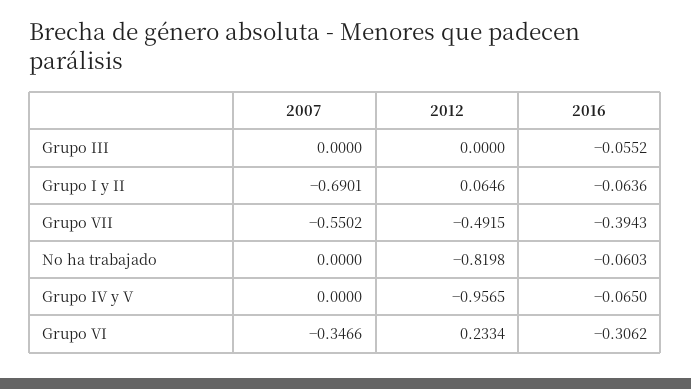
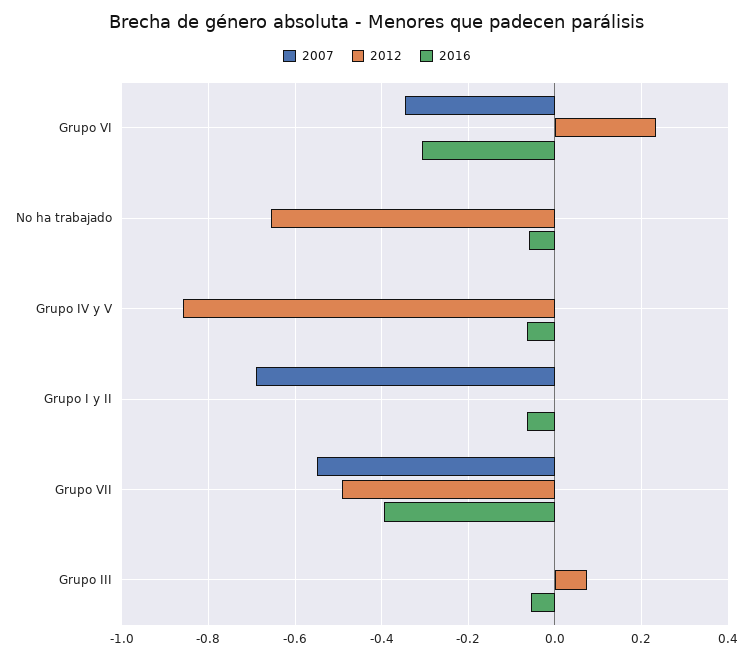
  {
    "2007": {
      "Grupo III": 0,
      "Grupo I y II": -0.6901,
      "Grupo VII": -0.5502,
      "No ha trabajado": 0,
      "Grupo IV y V": 0,
      "Grupo VI": -0.3466
    },
    "2012": {
-     "Grupo III": 0,
+     "Grupo III": 0.08,
-     "Grupo I y II": 0.0646,
+     "Grupo I y II": 0,
      "Grupo VII": -0.4915,
-     "No ha trabajado": -0.8198,
+     "No ha trabajado": -0.66,
-     "Grupo IV y V": -0.9565,
+     "Grupo IV y V": -0.86,
      "Grupo VI": 0.2334
    },
    "2016": {
      "Grupo III": -0.0552,
      "Grupo I y II": -0.0636,
      "Grupo VII": -0.3943,
      "No ha trabajado": -0.0603,
      "Grupo IV y V": -0.065,
      "Grupo VI": -0.3062
    }
  }

